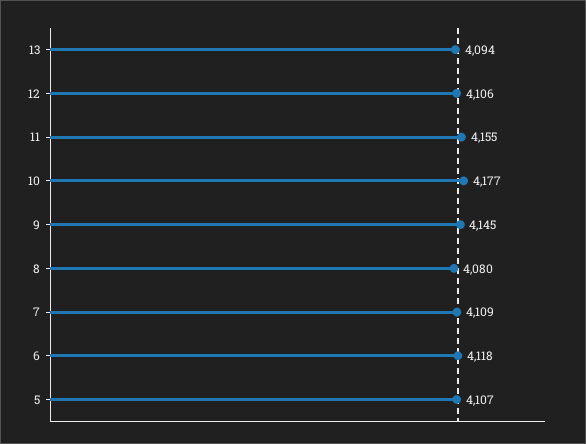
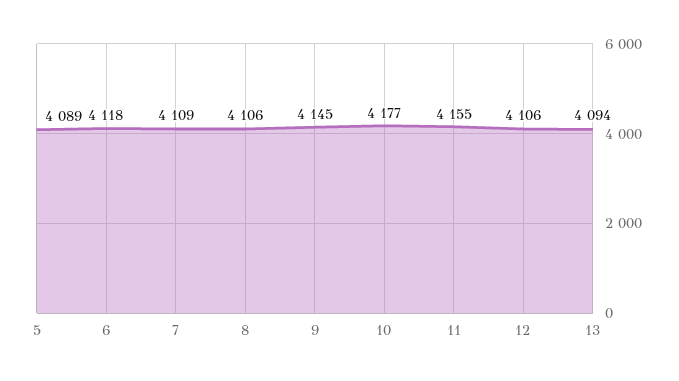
  {
    "13": 4094,
    "12": 4106,
    "11": 4155,
    "10": 4177,
    "9": 4145,
-   "8": 4080,
+   "8": 4106,
    "7": 4109,
    "6": 4118,
-   "5": 4107
+   "5": 4089
  }

